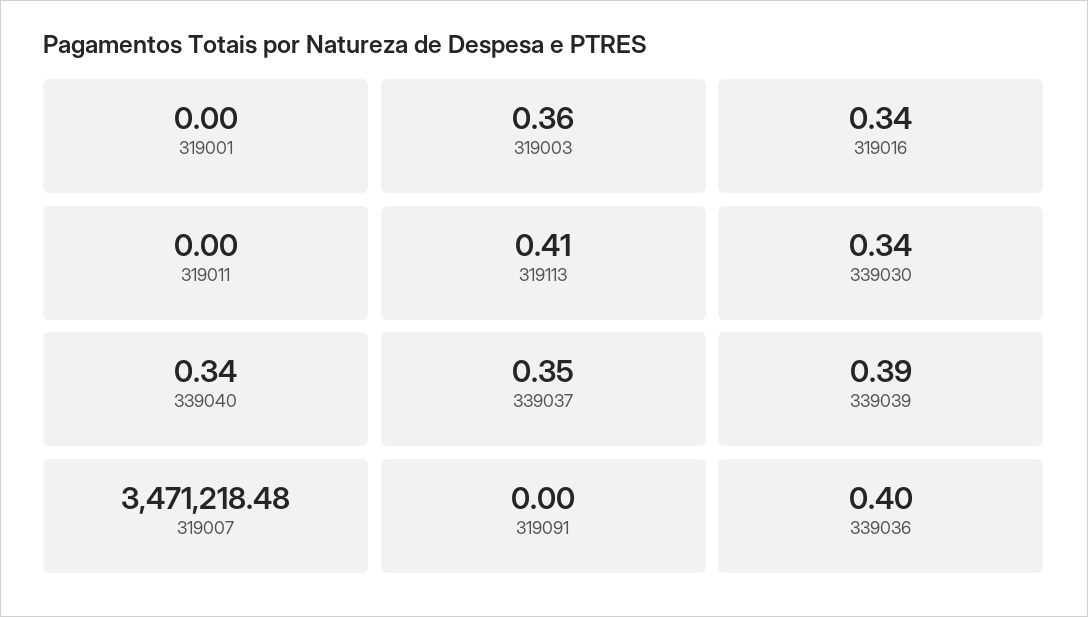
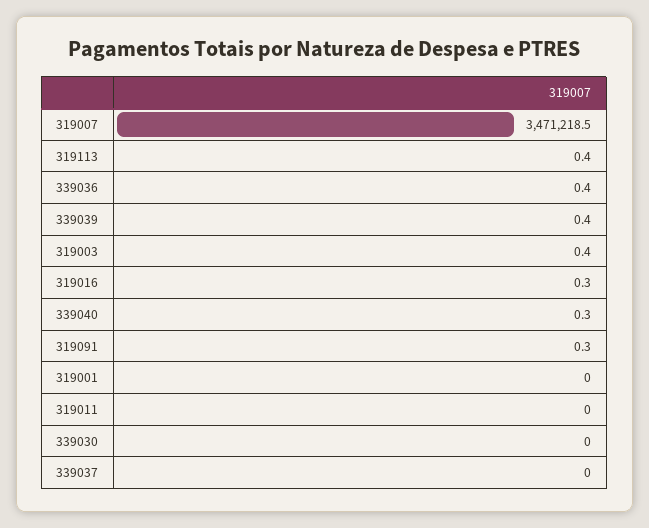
  {
    "319001": 0,
    "319003": 0.36,
    "319016": 0.34,
    "319011": 0,
    "319113": 0.41,
-   "339030": 0.34,
+   "339030": 0,
    "339040": 0.34,
-   "339037": 0.35,
+   "339037": 0,
    "339039": 0.39,
    "319007": 3471218.48,
-   "319091": 0,
+   "319091": 0.3,
    "339036": 0.4
  }

